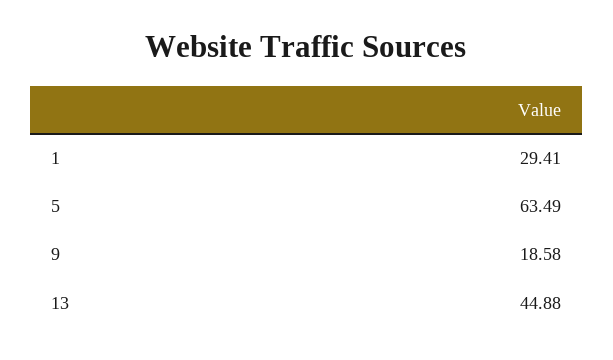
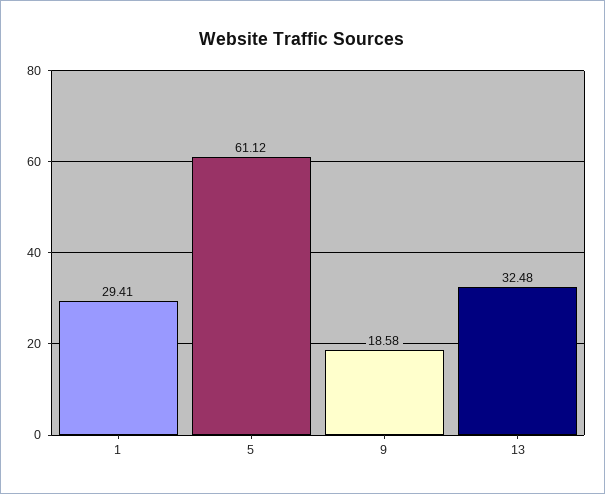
  {
    "1": 29.41,
-   "5": 63.49,
+   "5": 61.12,
    "9": 18.58,
-   "13": 44.88
+   "13": 32.48
  }

